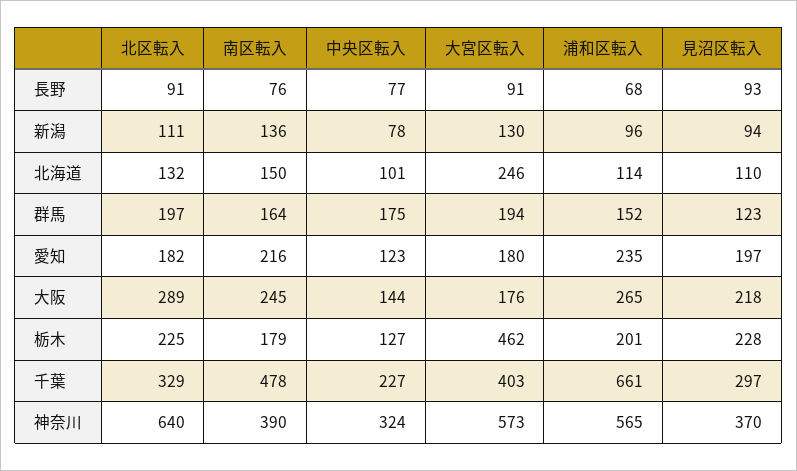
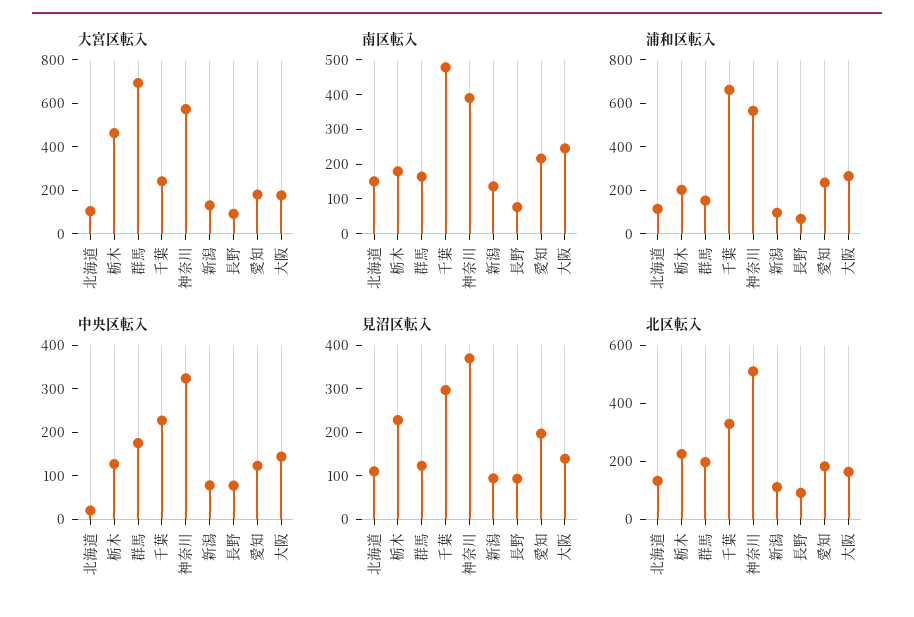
  {
    "北区転入": {
      "長野": 91,
      "新潟": 111,
      "北海道": 132,
      "群馬": 197,
      "愛知": 182,
-     "大阪": 289,
+     "大阪": 150,
      "栃木": 225,
      "千葉": 329,
-     "神奈川": 640
+     "神奈川": 500
    },
    "南区転入": {
      "長野": 76,
      "新潟": 136,
      "北海道": 150,
      "群馬": 164,
      "愛知": 216,
      "大阪": 245,
      "栃木": 179,
      "千葉": 478,
      "神奈川": 390
    },
    "中央区転入": {
      "長野": 77,
      "新潟": 78,
-     "北海道": 101,
+     "北海道": 20,
      "群馬": 175,
      "愛知": 123,
      "大阪": 144,
      "栃木": 127,
      "千葉": 227,
      "神奈川": 324
    },
    "大宮区転入": {
      "長野": 91,
      "新潟": 130,
-     "北海道": 246,
+     "北海道": 100,
-     "群馬": 194,
+     "群馬": 700,
      "愛知": 180,
      "大阪": 176,
      "栃木": 462,
-     "千葉": 403,
+     "千葉": 250,
      "神奈川": 573
    },
    "浦和区転入": {
      "長野": 68,
      "新潟": 96,
      "北海道": 114,
      "群馬": 152,
      "愛知": 235,
      "大阪": 265,
      "栃木": 201,
      "千葉": 661,
      "神奈川": 565
    },
    "見沼区転入": {
      "長野": 93,
      "新潟": 94,
      "北海道": 110,
      "群馬": 123,
      "愛知": 197,
-     "大阪": 218,
+     "大阪": 140,
      "栃木": 228,
      "千葉": 297,
      "神奈川": 370
    }
  }

